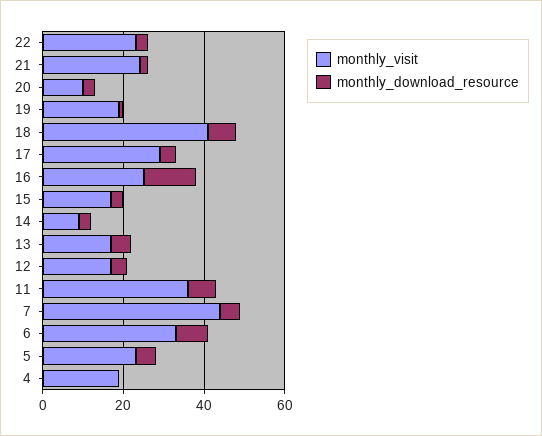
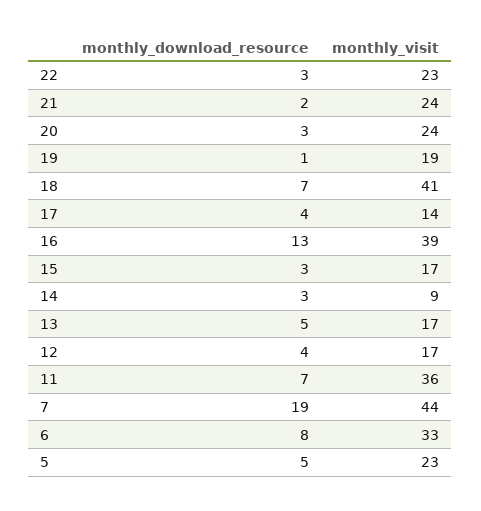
  {
    "monthly_visit": {
      "22": 23,
      "21": 24,
-     "20": 10,
+     "20": 24,
      "19": 19,
      "18": 41,
-     "17": 30,
+     "17": 14,
-     "16": 25,
+     "16": 39,
      "15": 17,
      "14": 9,
      "13": 17,
      "12": 17,
      "11": 36,
      "7": 44,
      "6": 33,
-     "5": 23,
+     "5": 23
-     "4": 20
    },
    "monthly_download_resource": {
      "22": 3,
      "21": 2,
      "20": 3,
      "19": 1,
      "18": 7,
      "17": 4,
      "16": 13,
      "15": 3,
      "14": 3,
      "13": 5,
      "12": 4,
      "11": 7,
-     "7": 5,
+     "7": 19,
      "6": 8,
-     "5": 5,
+     "5": 5
-     "4": 0
    }
  }

